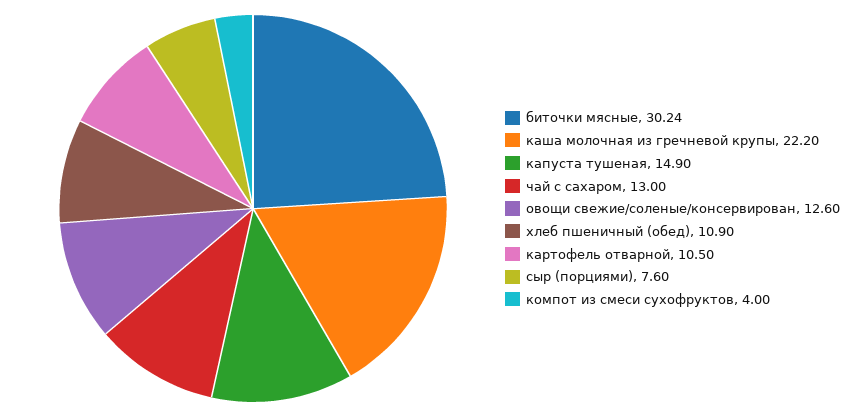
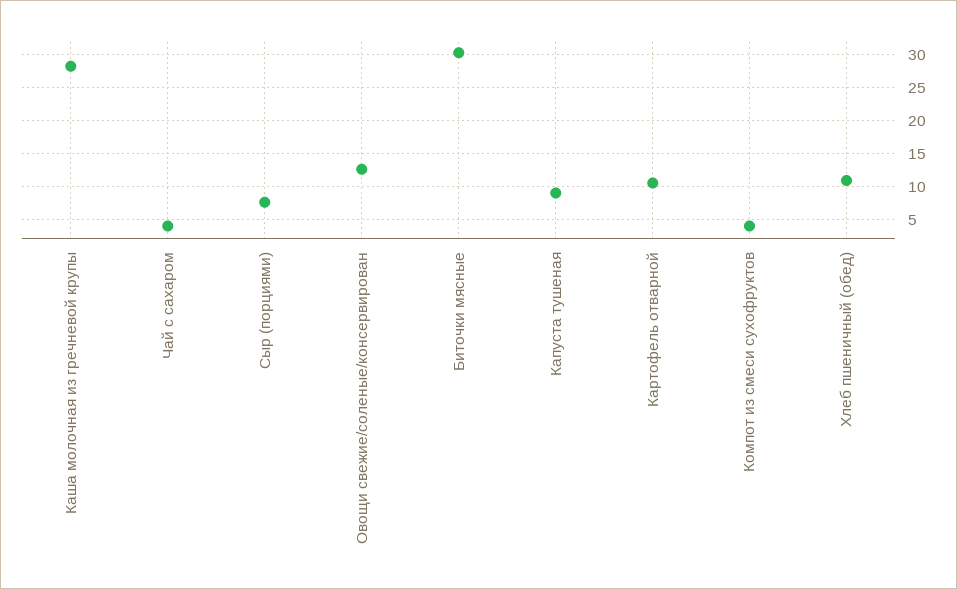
  {
    "биточки мясные": 30.24,
-   "каша молочная из гречневой крупы": 22.2,
+   "каша молочная из гречневой крупы": 28,
-   "капуста тушеная": 14.9,
+   "капуста тушеная": 9,
-   "чай с сахаром": 13,
+   "чай с сахаром": 4,
    "овощи свежие/соленые/консервирован": 12.6,
    "хлеб пшеничный (обед)": 10.9,
    "картофель отварной": 10.5,
    "сыр (порциями)": 7.6,
    "компот из смеси сухофруктов": 4
  }

